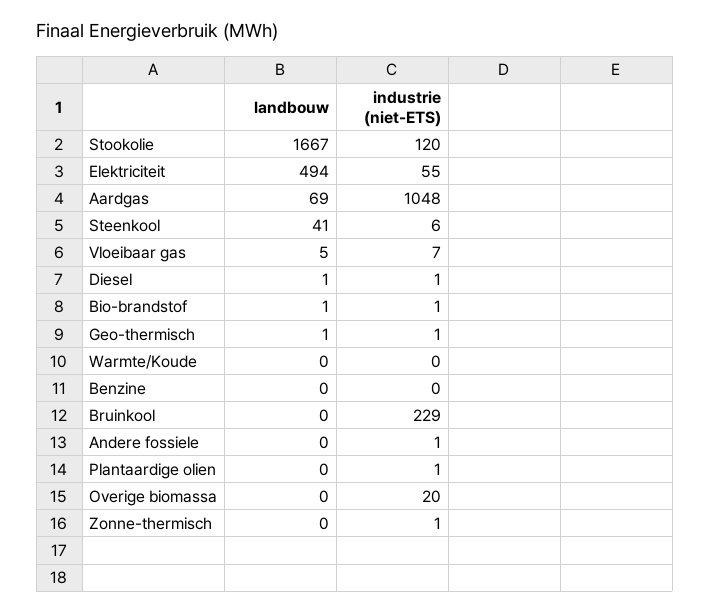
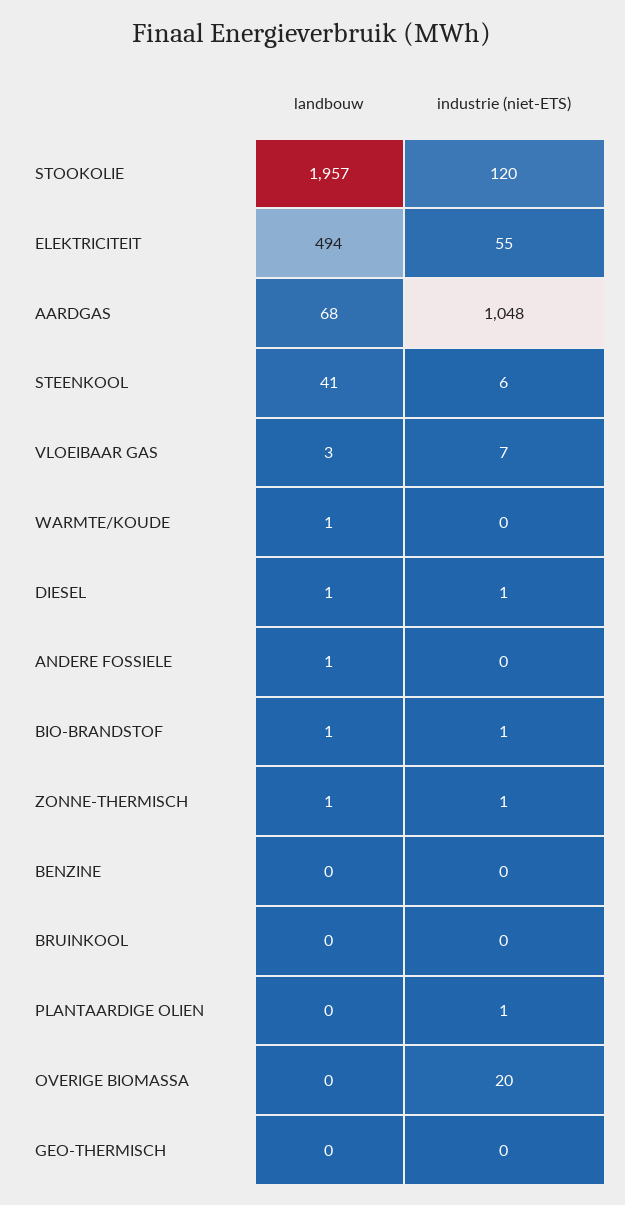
  {
    "landbouw": {
-     "Stookolie": 1667,
+     "Stookolie": 1957,
      "Elektriciteit": 494,
-     "Aardgas": 69,
+     "Aardgas": 68,
      "Steenkool": 41,
-     "Vloeibaar gas": 5,
+     "Vloeibaar gas": 3,
      "Diesel": 1,
      "Bio-brandstof": 1,
-     "Geo-thermisch": 1,
+     "Geo-thermisch": 0,
-     "Warmte/Koude": 0,
+     "Warmte/Koude": 1,
      "Benzine": 0,
      "Bruinkool": 0,
-     "Andere fossiele": 0,
+     "Andere fossiele": 1,
      "Plantaardige olien": 0,
      "Overige biomassa": 0,
-     "Zonne-thermisch": 0
+     "Zonne-thermisch": 1
    },
    "industrie (niet-ETS)": {
      "Stookolie": 120,
      "Elektriciteit": 55,
      "Aardgas": 1048,
      "Steenkool": 6,
      "Vloeibaar gas": 7,
      "Diesel": 1,
      "Bio-brandstof": 1,
-     "Geo-thermisch": 1,
+     "Geo-thermisch": 0,
      "Warmte/Koude": 0,
      "Benzine": 0,
-     "Bruinkool": 229,
+     "Bruinkool": 0,
-     "Andere fossiele": 1,
+     "Andere fossiele": 0,
      "Plantaardige olien": 1,
      "Overige biomassa": 20,
      "Zonne-thermisch": 1
    }
  }

